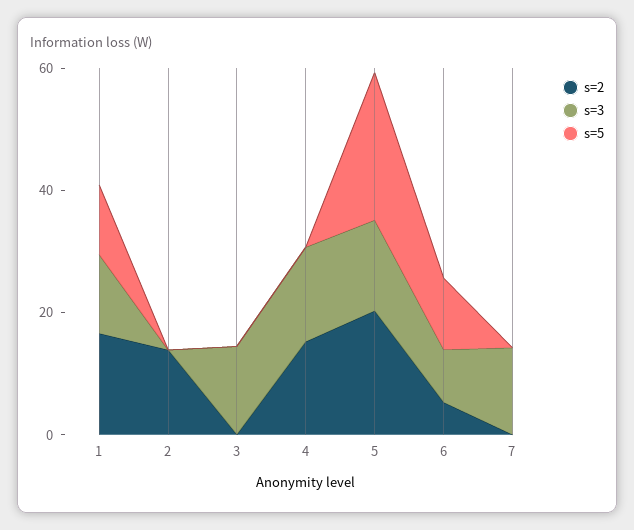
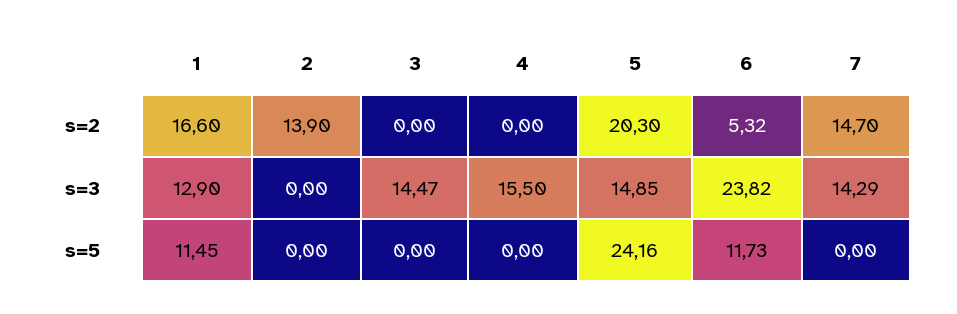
  {
    "s=2": {
      "1": 16.6,
      "2": 13.9,
      "3": 0,
-     "4": 15,
+     "4": 0,
      "5": 20.3,
      "6": 5.32,
-     "7": 0
+     "7": 14.7
    },
    "s=3": {
      "1": 12.9,
      "2": 0,
      "3": 14.47,
      "4": 15.5,
      "5": 14.85,
-     "6": 10,
+     "6": 23.82,
      "7": 14.29
    },
    "s=5": {
      "1": 11.45,
      "2": 0,
      "3": 0,
      "4": 0,
      "5": 24.16,
      "6": 11.73,
      "7": 0
    }
  }

